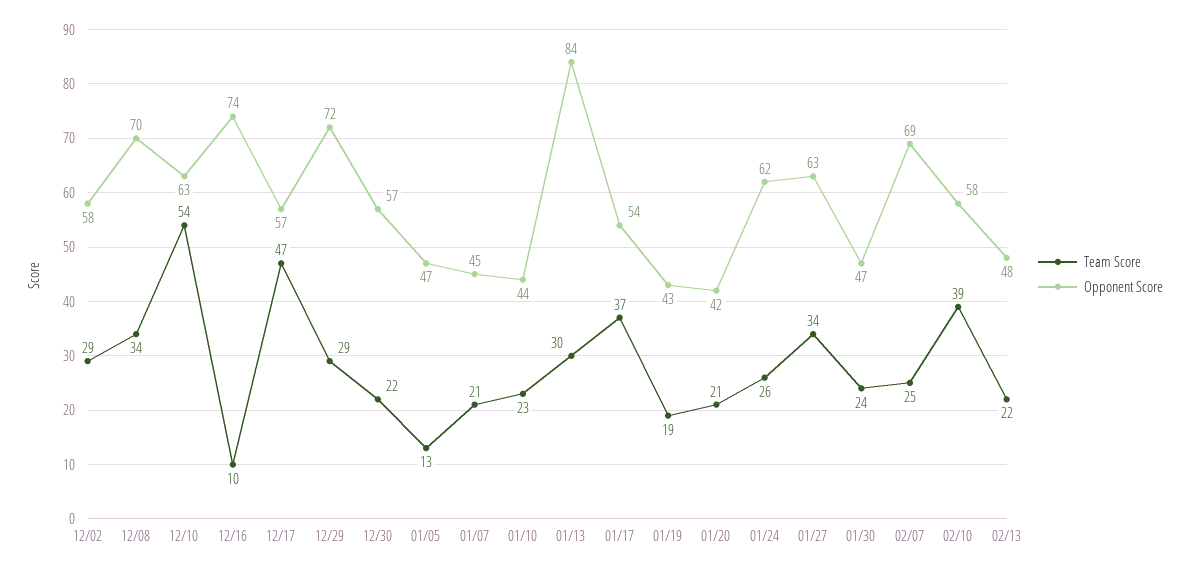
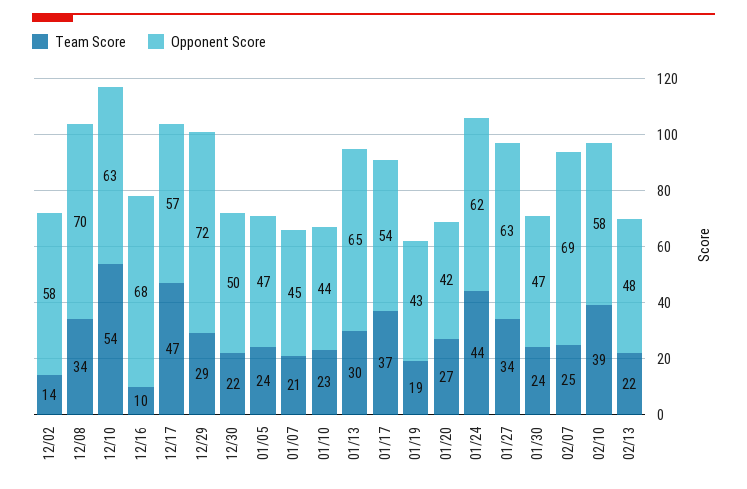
  {
    "Team Score": {
-     "12/02": 29,
+     "12/02": 14,
      "12/08": 34,
      "12/10": 54,
      "12/16": 10,
      "12/17": 47,
      "12/29": 29,
      "12/30": 22,
-     "01/05": 13,
+     "01/05": 24,
      "01/07": 21,
      "01/10": 23,
      "01/13": 30,
      "01/17": 37,
      "01/19": 19,
-     "01/20": 21,
+     "01/20": 27,
-     "01/24": 26,
+     "01/24": 44,
      "01/27": 34,
      "01/30": 24,
      "02/07": 25,
      "02/10": 39,
      "02/13": 22
    },
    "Opponent Score": {
      "12/02": 58,
      "12/08": 70,
      "12/10": 63,
-     "12/16": 74,
+     "12/16": 68,
      "12/17": 57,
      "12/29": 72,
-     "12/30": 57,
+     "12/30": 50,
      "01/05": 47,
      "01/07": 45,
      "01/10": 44,
-     "01/13": 84,
+     "01/13": 65,
      "01/17": 54,
      "01/19": 43,
      "01/20": 42,
      "01/24": 62,
      "01/27": 63,
      "01/30": 47,
      "02/07": 69,
      "02/10": 58,
      "02/13": 48
    }
  }

